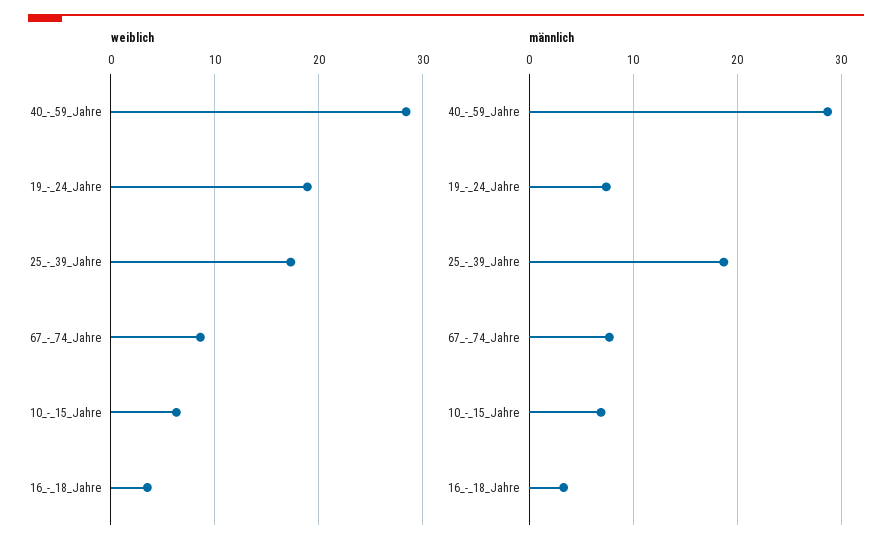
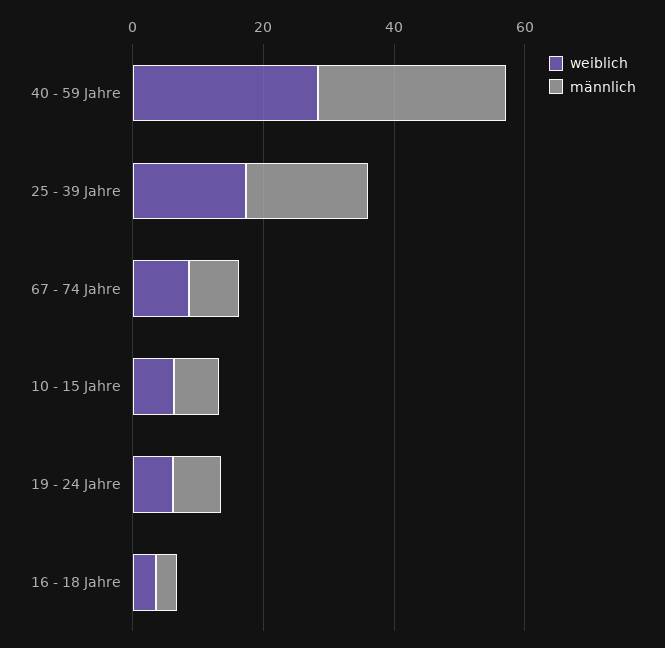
  {
    "weiblich": {
      "40_-_59_Jahre": 28,
-     "19_-_24_Jahre": 19,
+     "19_-_24_Jahre": 5,
      "25_-_39_Jahre": 17,
      "67_-_74_Jahre": 9,
      "10_-_15_Jahre": 6,
      "16_-_18_Jahre": 4
    },
    "männlich": {
      "40_-_59_Jahre": 29,
      "19_-_24_Jahre": 7,
      "25_-_39_Jahre": 19,
      "67_-_74_Jahre": 8,
      "10_-_15_Jahre": 7,
      "16_-_18_Jahre": 3
    }
  }

